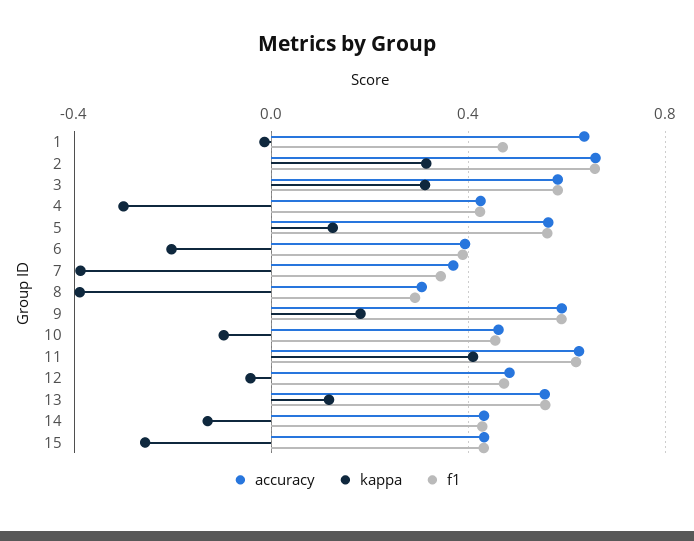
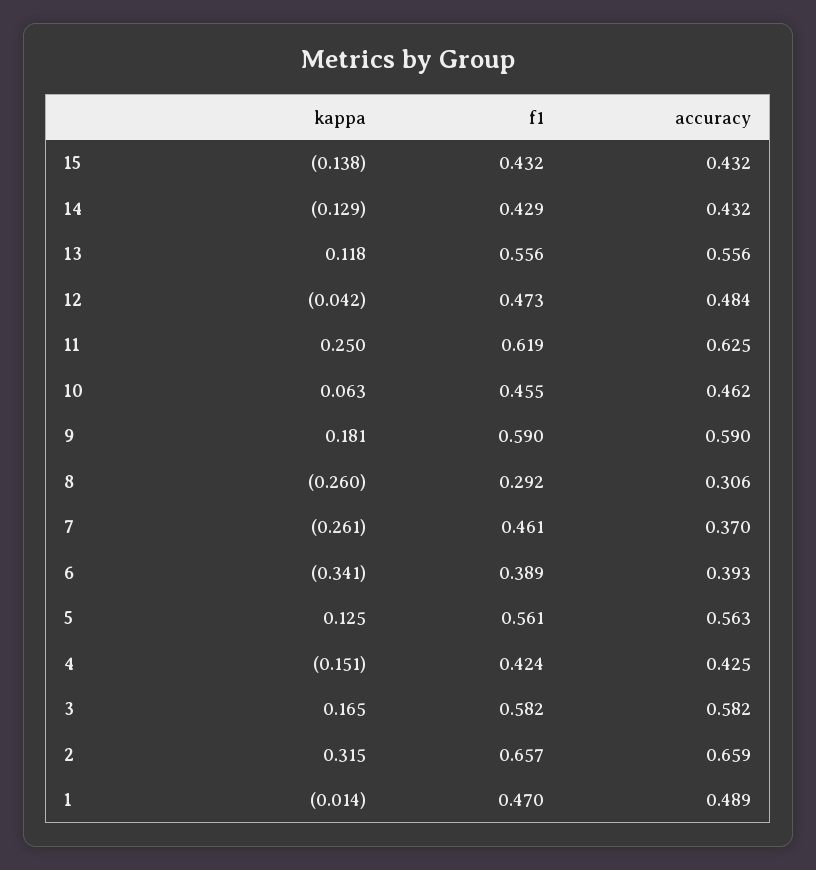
  {
    "accuracy": {
-     "1": 0.65,
+     "1": 0.489,
      "2": 0.659,
      "3": 0.582,
      "4": 0.425,
      "5": 0.563,
      "6": 0.393,
      "7": 0.37,
      "8": 0.306,
      "9": 0.59,
      "10": 0.462,
      "11": 0.625,
      "12": 0.484,
      "13": 0.556,
      "14": 0.432,
      "15": 0.432
    },
    "kappa": {
      "1": -0.014,
      "2": 0.315,
-     "3": 0.3,
+     "3": 0.165,
-     "4": -0.3,
+     "4": -0.151,
      "5": 0.125,
-     "6": -0.2,
+     "6": -0.341,
-     "7": -0.4,
+     "7": -0.261,
-     "8": -0.4,
+     "8": -0.26,
      "9": 0.181,
-     "10": -0.1,
+     "10": 0.063,
-     "11": 0.4,
+     "11": 0.25,
      "12": -0.042,
      "13": 0.118,
      "14": -0.129,
-     "15": -0.25
+     "15": -0.138
    },
    "f1": {
      "1": 0.47,
      "2": 0.657,
      "3": 0.582,
      "4": 0.424,
      "5": 0.561,
      "6": 0.389,
-     "7": 0.35,
+     "7": 0.461,
      "8": 0.292,
      "9": 0.59,
      "10": 0.455,
      "11": 0.619,
      "12": 0.473,
      "13": 0.556,
      "14": 0.429,
      "15": 0.432
    }
  }

